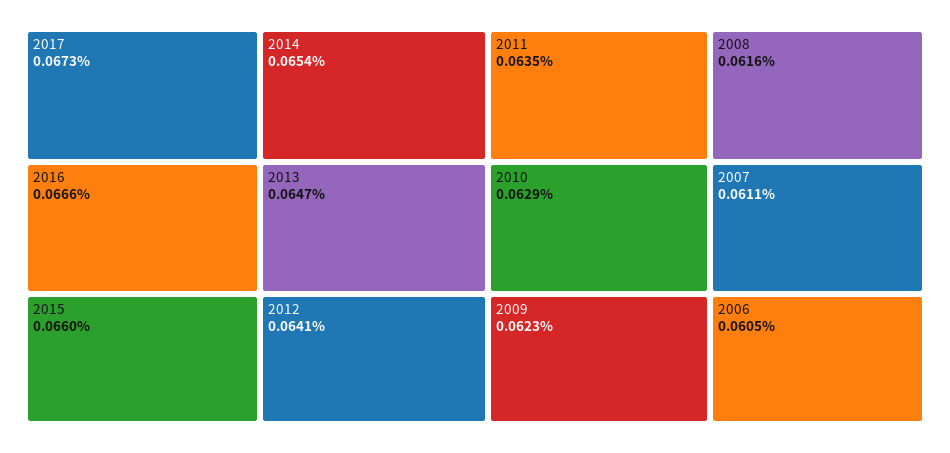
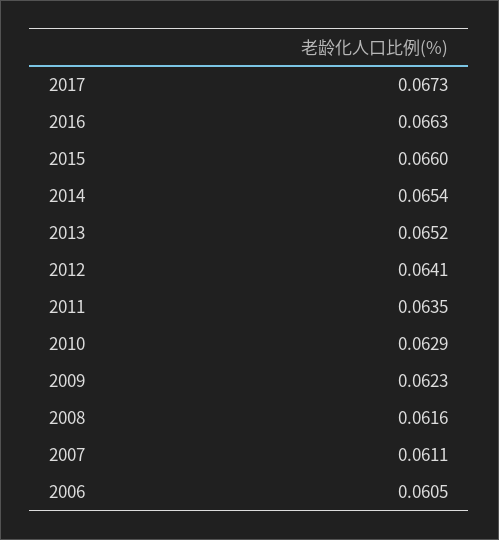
  {
    "2017": 0.0673,
-   "2016": 0.0666,
+   "2016": 0.0663,
    "2015": 0.066,
    "2014": 0.0654,
-   "2013": 0.0647,
+   "2013": 0.0652,
    "2012": 0.0641,
    "2011": 0.0635,
    "2010": 0.0629,
    "2009": 0.0623,
    "2008": 0.0616,
    "2007": 0.0611,
    "2006": 0.0605
  }

